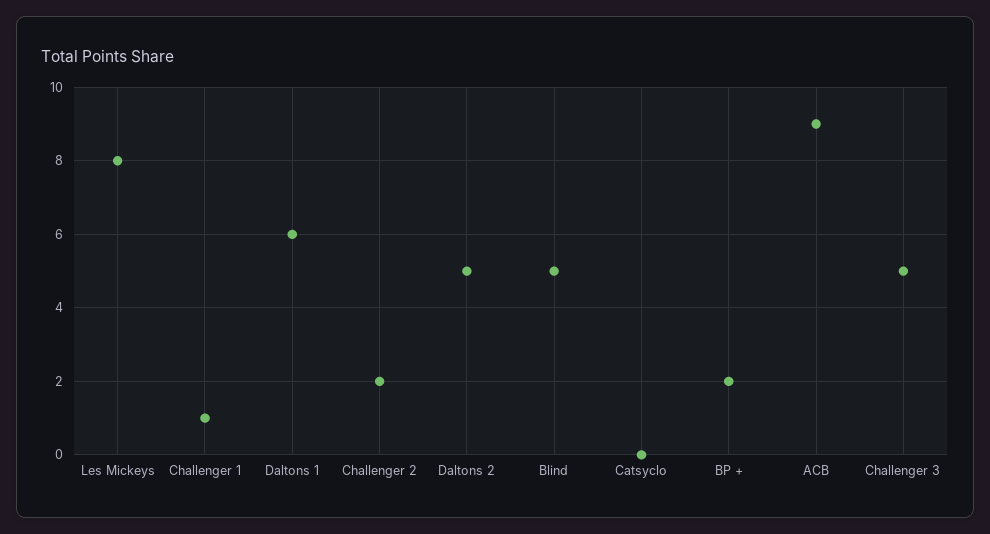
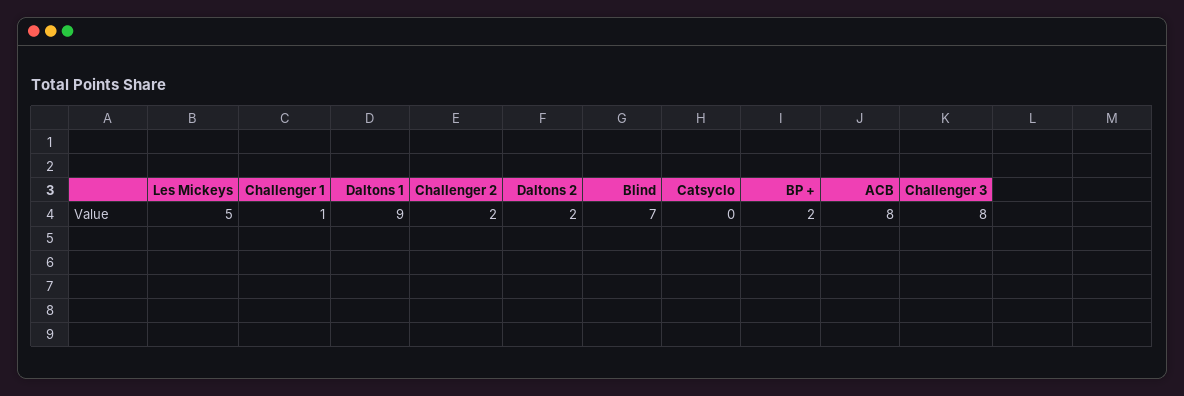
  {
-   "Les Mickeys": 8,
+   "Les Mickeys": 5,
    "Challenger 1": 1,
-   "Daltons 1": 6,
+   "Daltons 1": 9,
    "Challenger 2": 2,
-   "Daltons 2": 5,
+   "Daltons 2": 2,
-   "Blind": 5,
+   "Blind": 7,
    "Catsyclo": 0,
    "BP +": 2,
-   "ACB": 9,
+   "ACB": 8,
-   "Challenger 3": 5
+   "Challenger 3": 8
  }

